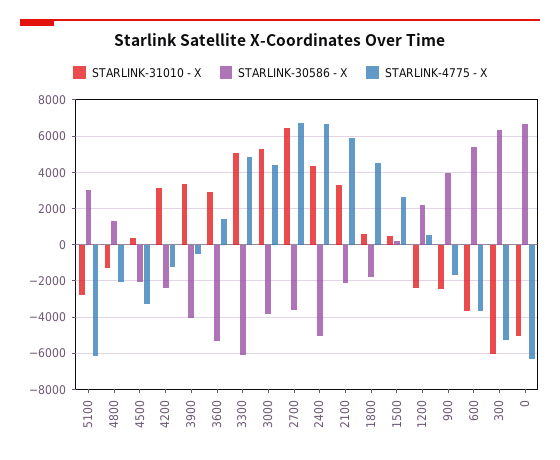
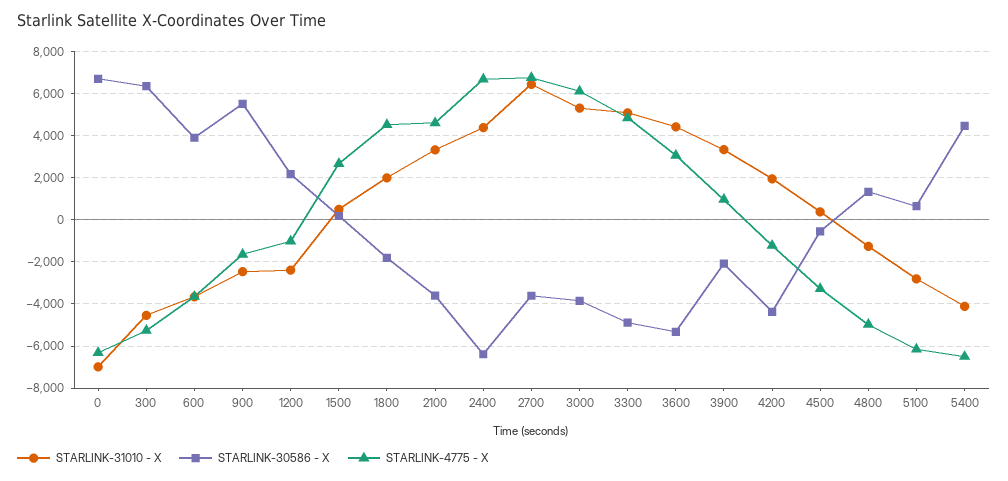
  {
    "STARLINK-31010 - X": {
      "5100": -3000,
      "4800": -1500,
      "4500": 500,
-     "4200": 3000,
+     "4200": 2000,
      "3900": 3500,
-     "3600": 3000,
+     "3600": 4500,
      "3300": 5000,
      "3000": 5500,
      "2700": 6500,
      "2400": 4500,
      "2100": 3500,
-     "1800": 500,
+     "1800": 2000,
      "1500": 500,
      "1200": -2500,
      "900": -2500,
      "600": -3500,
-     "300": -6000,
+     "300": -4500,
-     "0": -5000
+     "0": -7000,
+     "5400": -4000
    },
    "STARLINK-30586 - X": {
-     "5100": 3000,
+     "5100": 500,
      "4800": 1500,
-     "4500": -2000,
+     "4500": -500,
-     "4200": -2500,
+     "4200": -4500,
-     "3900": -4000,
+     "3900": -2000,
      "3600": -5500,
-     "3300": -6000,
+     "3300": -5000,
      "3000": -4000,
      "2700": -3500,
-     "2400": -5000,
+     "2400": -6500,
-     "2100": -2000,
+     "2100": -3500,
      "1800": -2000,
      "1500": 0,
      "1200": 2000,
-     "900": 4000,
+     "900": 5500,
-     "600": 5500,
+     "600": 4000,
      "300": 6500,
-     "0": 6500
+     "0": 6500,
+     "5400": 4500
    },
    "STARLINK-4775 - X": {
      "5100": -6000,
-     "4800": -2000,
+     "4800": -5000,
      "4500": -3500,
      "4200": -1000,
-     "3900": -500,
+     "3900": 1000,
-     "3600": 1500,
+     "3600": 3000,
      "3300": 5000,
-     "3000": 4500,
+     "3000": 6000,
      "2700": 6500,
      "2400": 6500,
-     "2100": 6000,
+     "2100": 4500,
      "1800": 4500,
      "1500": 2500,
-     "1200": 500,
+     "1200": -1000,
      "900": -1500,
      "600": -3500,
      "300": -5500,
-     "0": -6500
+     "0": -6500,
+     "5400": -6500
    }
  }

